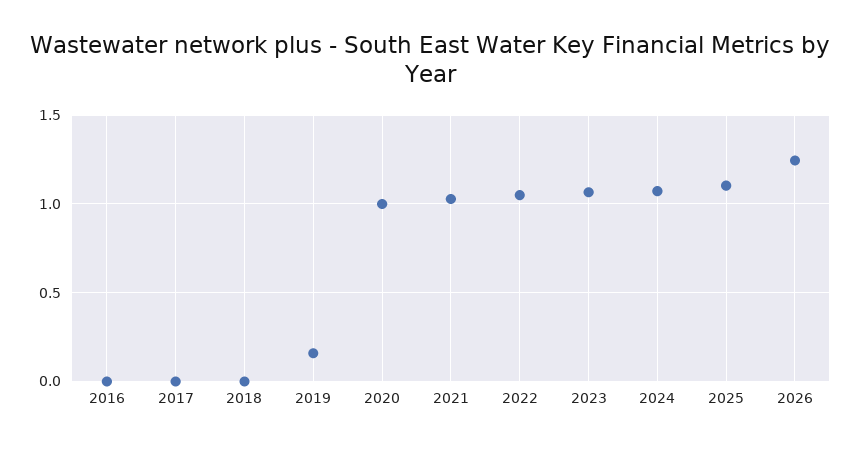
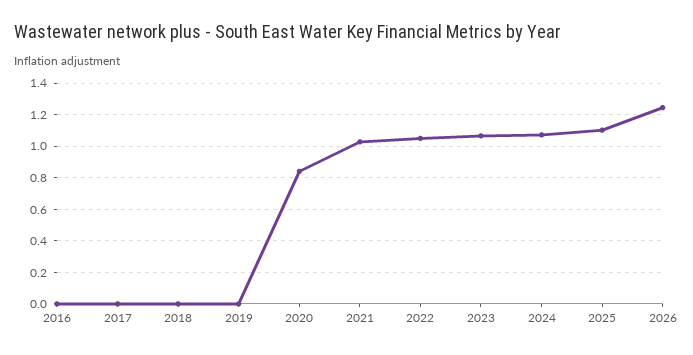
  {
    "2016": 0,
    "2017": 0,
    "2018": 0,
-   "2019": 0.15,
+   "2019": 0,
-   "2020": 1,
+   "2020": 0.85,
    "2021": 1.05,
    "2022": 1.05,
    "2023": 1.05,
    "2024": 1.05,
    "2025": 1.1,
    "2026": 1.25
  }

